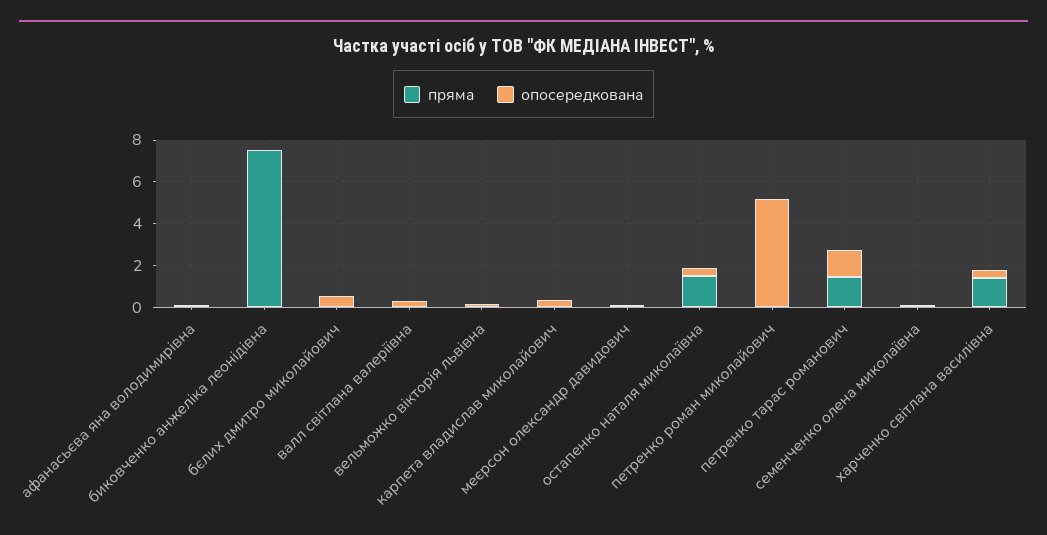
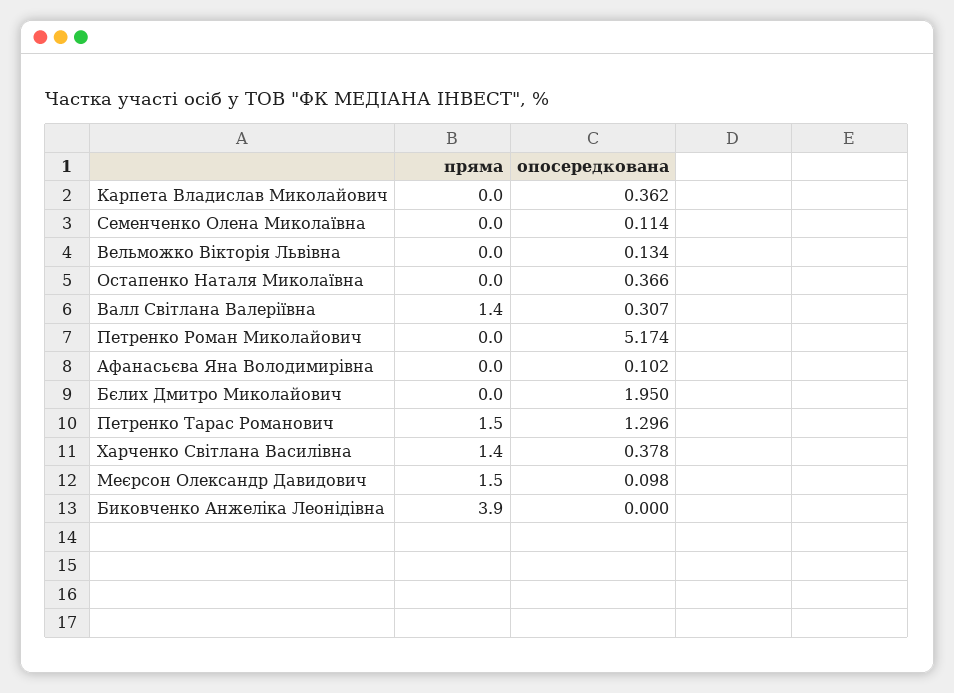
  {
    "пряма": {
      "афанасьєва яна володимирівна": 0,
-     "биковченко анжеліка леонідівна": 7.5,
+     "биковченко анжеліка леонідівна": 3.9,
      "бєлих дмитро миколайович": 0,
-     "валл світлана валеріївна": 0,
+     "валл світлана валеріївна": 1.4,
      "вельможко вікторія львівна": 0,
      "карпета владислав миколайович": 0,
-     "меєрсон олександр давидович": 0,
+     "меєрсон олександр давидович": 1.5,
-     "остапенко наталя миколаївна": 1.5,
+     "остапенко наталя миколаївна": 0,
      "петренко роман миколайович": 0,
      "петренко тарас романович": 1.5,
      "семенченко олена миколаївна": 0,
      "харченко світлана василівна": 1.4
    },
    "опосередкована": {
      "афанасьєва яна володимирівна": 0.102,
      "биковченко анжеліка леонідівна": 0,
-     "бєлих дмитро миколайович": 0.5,
+     "бєлих дмитро миколайович": 1.95,
      "валл світлана валеріївна": 0.307,
      "вельможко вікторія львівна": 0.134,
      "карпета владислав миколайович": 0.362,
      "меєрсон олександр давидович": 0.098,
      "остапенко наталя миколаївна": 0.366,
      "петренко роман миколайович": 5.174,
      "петренко тарас романович": 1.296,
      "семенченко олена миколаївна": 0.114,
      "харченко світлана василівна": 0.378
    }
  }

